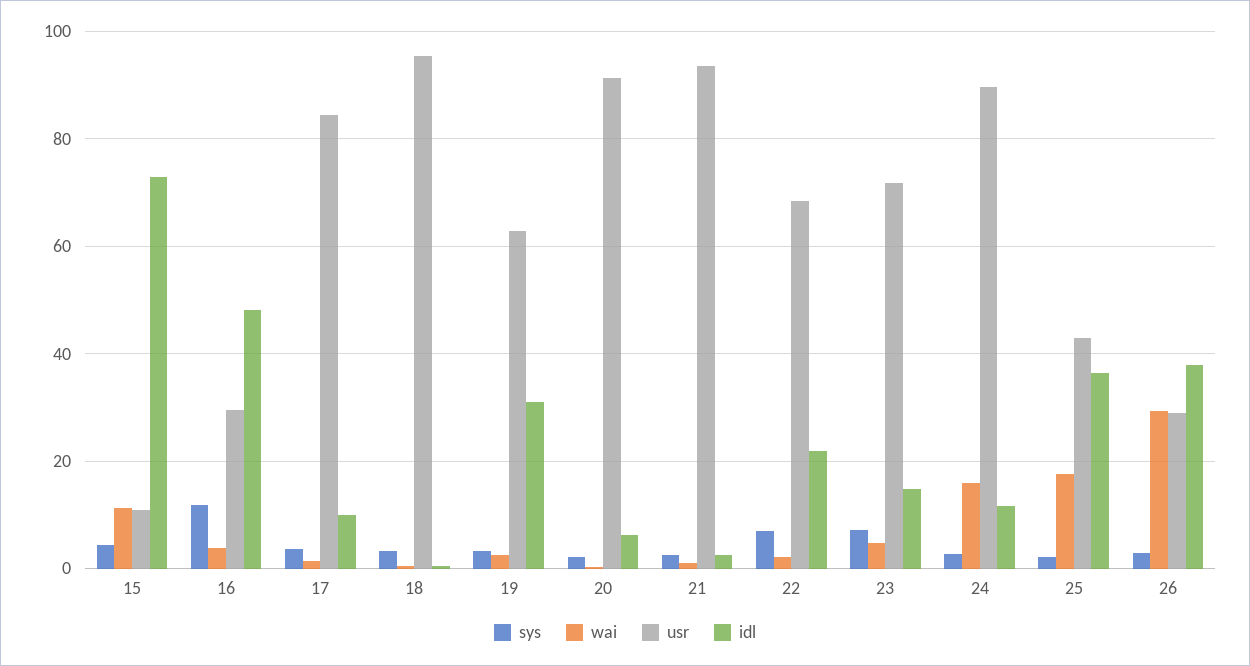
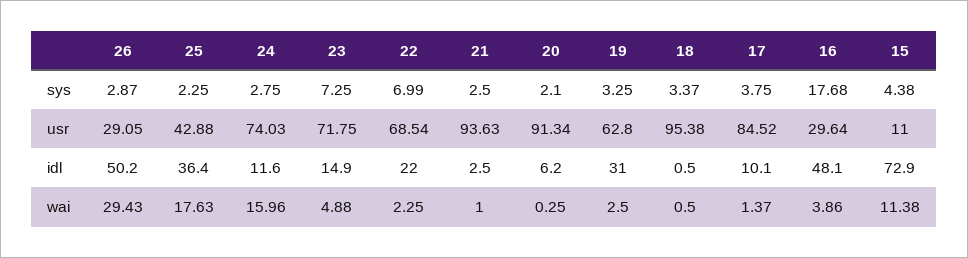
  {
    "sys": {
      "15": 4.38,
-     "16": 12,
+     "16": 17.68,
      "17": 3.75,
      "18": 3.37,
      "19": 3.25,
      "20": 2.1,
      "21": 2.5,
      "22": 6.99,
      "23": 7.25,
      "24": 2.75,
      "25": 2.25,
      "26": 2.87
    },
    "wai": {
      "15": 11.38,
      "16": 3.86,
      "17": 1.37,
      "18": 0.5,
      "19": 2.5,
      "20": 0.25,
      "21": 1,
      "22": 2.25,
      "23": 4.88,
      "24": 15.96,
      "25": 17.63,
      "26": 29.43
    },
    "usr": {
      "15": 11,
      "16": 29.64,
      "17": 84.52,
      "18": 95.38,
      "19": 62.8,
      "20": 91.34,
      "21": 93.63,
      "22": 68.54,
      "23": 71.75,
-     "24": 90,
+     "24": 74.03,
      "25": 42.88,
      "26": 29.05
    },
    "idl": {
      "15": 72.9,
      "16": 48.1,
      "17": 10.1,
      "18": 0.5,
      "19": 31,
      "20": 6.2,
      "21": 2.5,
      "22": 22,
      "23": 14.9,
      "24": 11.6,
      "25": 36.4,
-     "26": 38
+     "26": 50.2
    }
  }

